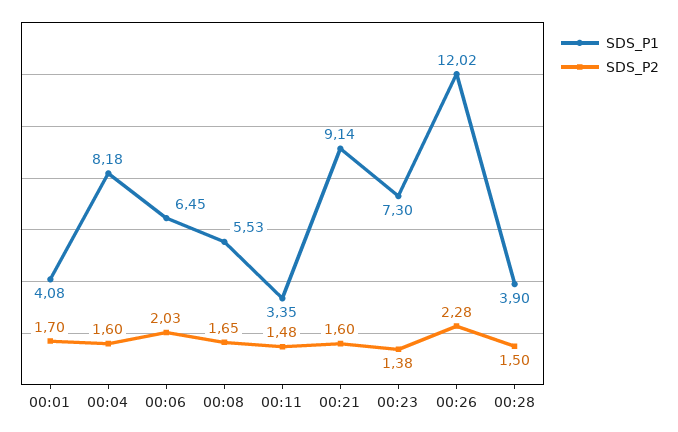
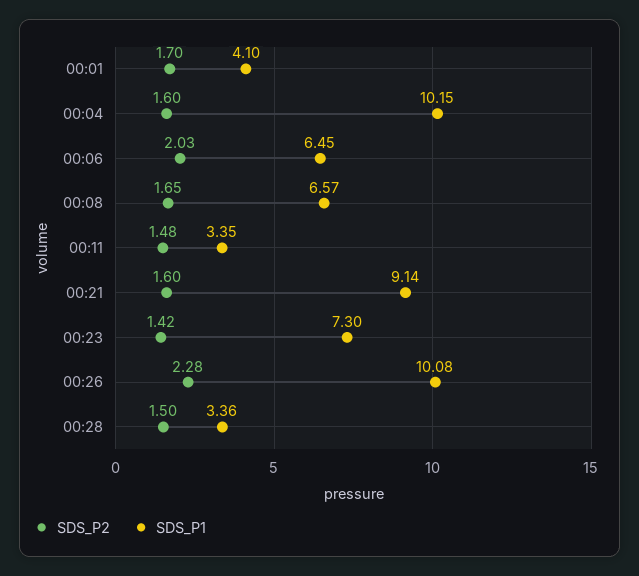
  {
    "SDS_P1": {
-     "00:01": 4.08,
+     "00:01": 4.1,
-     "00:04": 8.18,
+     "00:04": 10.15,
      "00:06": 6.45,
-     "00:08": 5.53,
+     "00:08": 6.57,
      "00:11": 3.35,
      "00:21": 9.14,
      "00:23": 7.3,
-     "00:26": 12.02,
+     "00:26": 10.08,
-     "00:28": 3.9
+     "00:28": 3.36
    },
    "SDS_P2": {
      "00:01": 1.7,
      "00:04": 1.6,
      "00:06": 2.03,
      "00:08": 1.65,
      "00:11": 1.48,
      "00:21": 1.6,
-     "00:23": 1.38,
+     "00:23": 1.42,
      "00:26": 2.28,
      "00:28": 1.5
    }
  }

